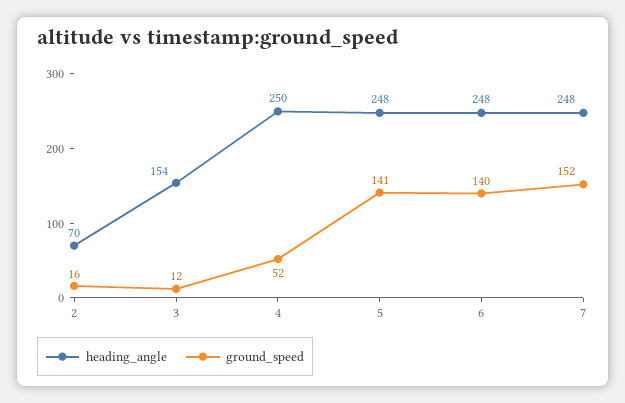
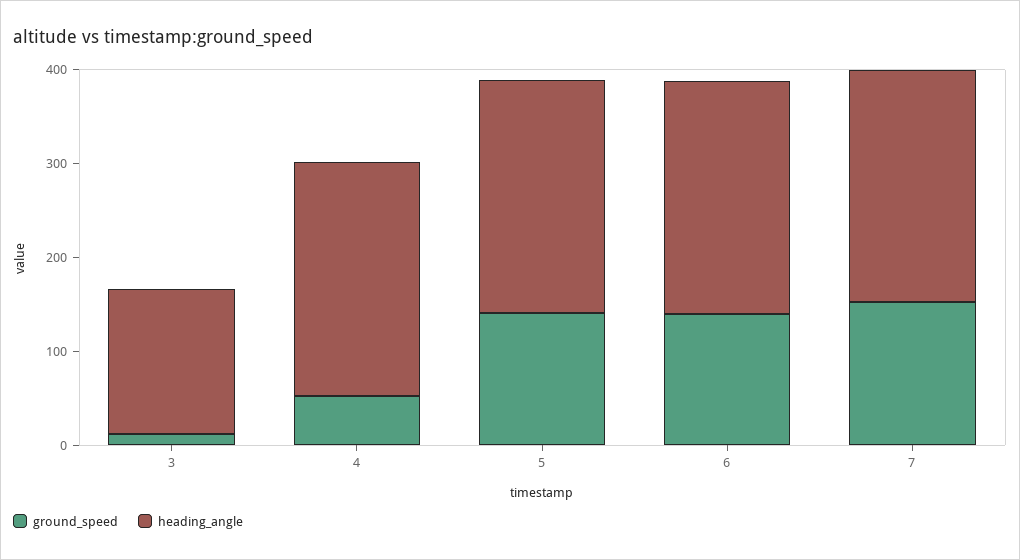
  {
    "heading_angle": {
-     "2": 70,
      "3": 154,
      "4": 250,
      "5": 248,
      "6": 248,
      "7": 248
    },
    "ground_speed": {
-     "2": 16,
      "3": 12,
      "4": 52,
      "5": 141,
      "6": 140,
      "7": 152
    }
  }

